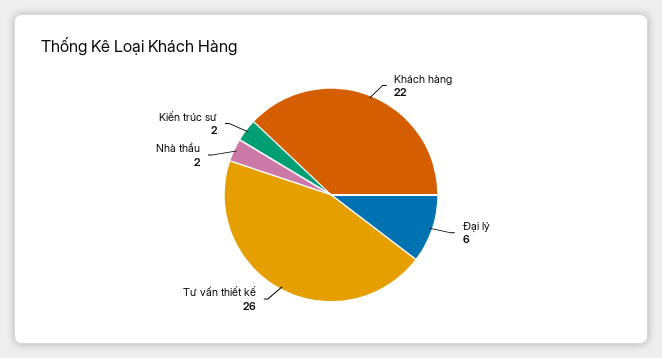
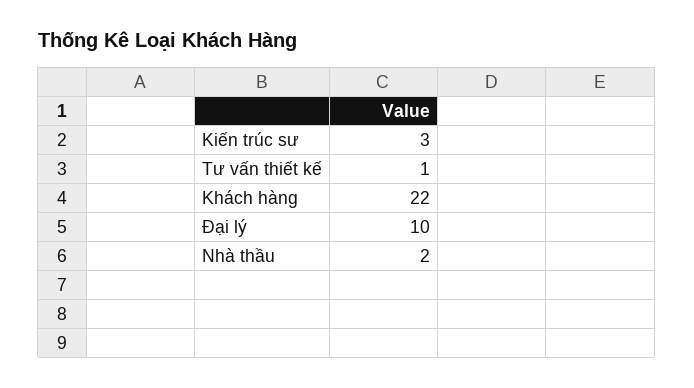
  {
    "Khách hàng": 22,
-   "Đại lý": 6,
+   "Đại lý": 10,
-   "Tư vấn thiết kế": 26,
+   "Tư vấn thiết kế": 1,
    "Nhà thầu": 2,
-   "Kiến trúc sư": 2
+   "Kiến trúc sư": 3
  }

